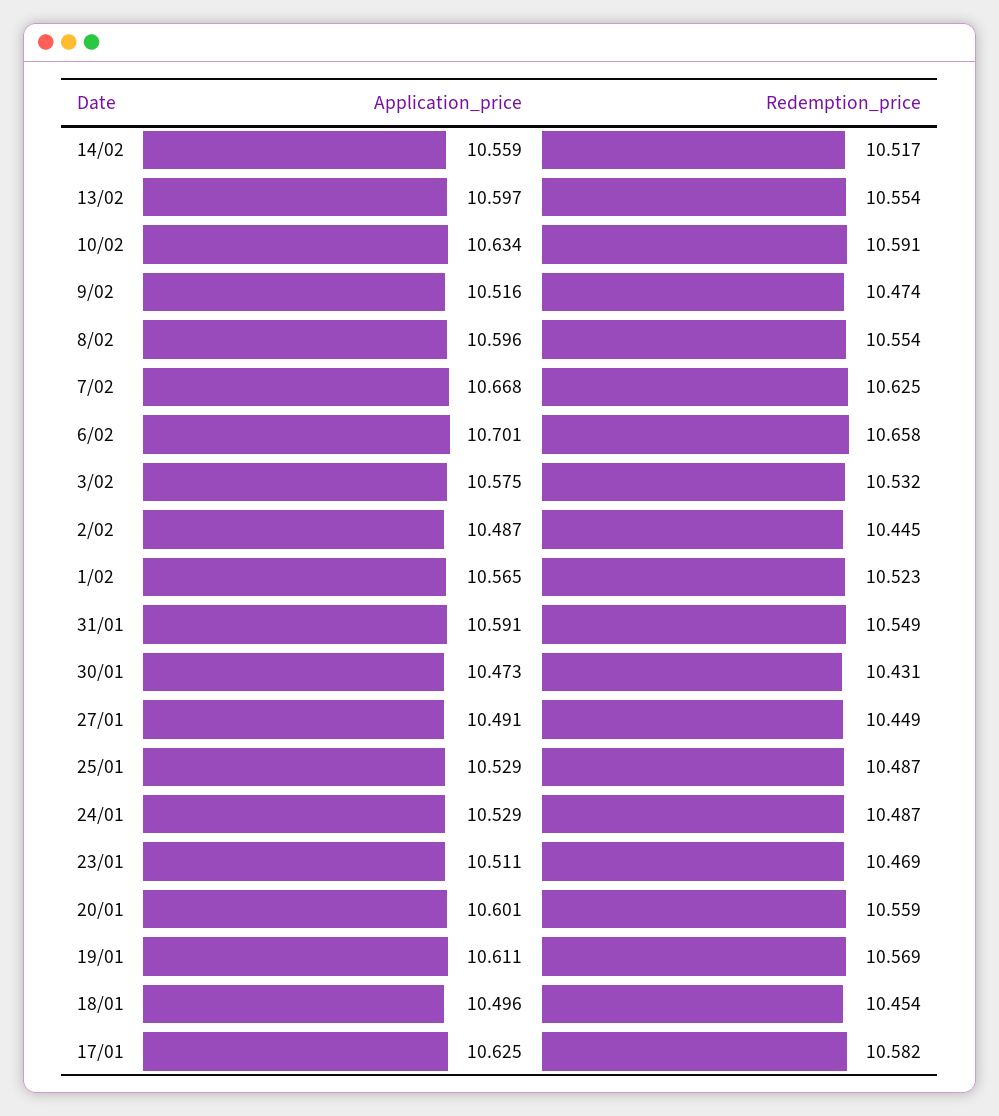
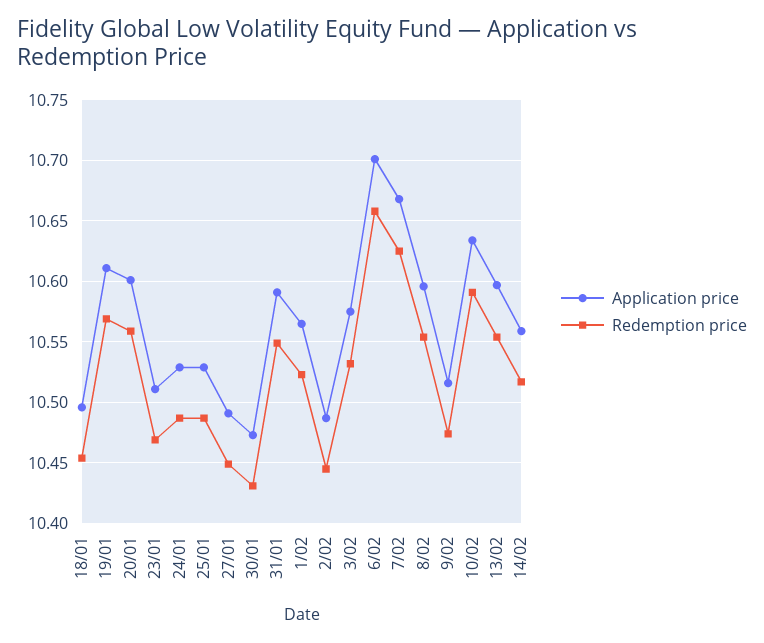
  {
    "Application_price": {
      "14/02": 10.559,
      "13/02": 10.597,
      "10/02": 10.634,
      "9/02": 10.516,
      "8/02": 10.596,
      "7/02": 10.668,
      "6/02": 10.701,
      "3/02": 10.575,
      "2/02": 10.487,
      "1/02": 10.565,
      "31/01": 10.591,
      "30/01": 10.473,
      "27/01": 10.491,
      "25/01": 10.529,
      "24/01": 10.529,
      "23/01": 10.511,
      "20/01": 10.601,
      "19/01": 10.611,
-     "18/01": 10.496,
+     "18/01": 10.496
-     "17/01": 10.625
    },
    "Redemption_price": {
      "14/02": 10.517,
      "13/02": 10.554,
      "10/02": 10.591,
      "9/02": 10.474,
      "8/02": 10.554,
      "7/02": 10.625,
      "6/02": 10.658,
      "3/02": 10.532,
      "2/02": 10.445,
      "1/02": 10.523,
      "31/01": 10.549,
      "30/01": 10.431,
      "27/01": 10.449,
      "25/01": 10.487,
      "24/01": 10.487,
      "23/01": 10.469,
      "20/01": 10.559,
      "19/01": 10.569,
-     "18/01": 10.454,
+     "18/01": 10.454
-     "17/01": 10.582
    }
  }

